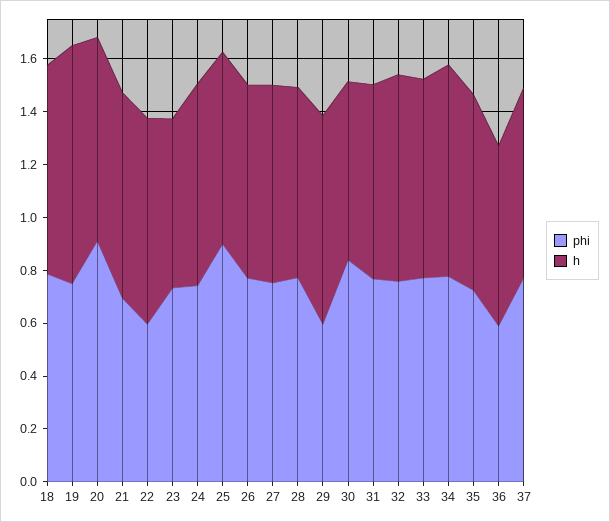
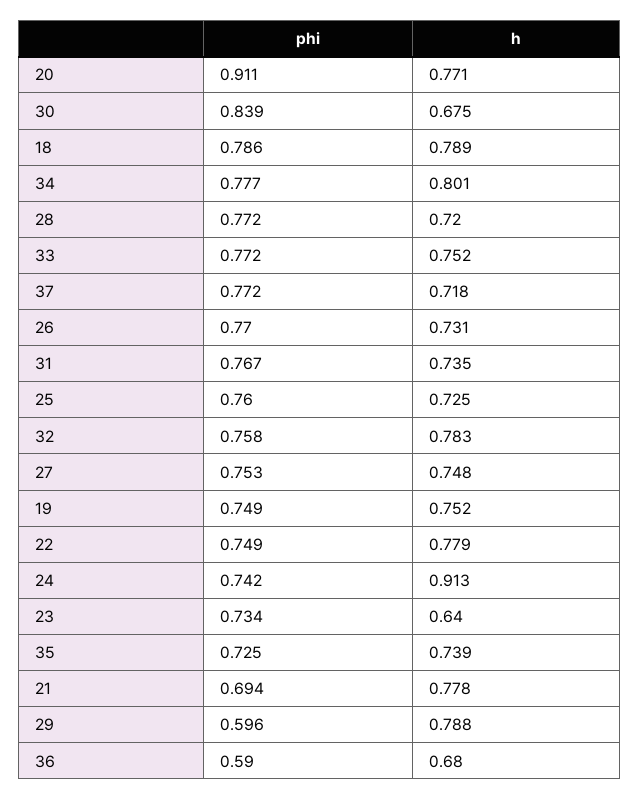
  {
    "phi": {
      "18": 0.786,
      "19": 0.749,
      "20": 0.911,
      "21": 0.694,
-     "22": 0.6,
+     "22": 0.749,
      "23": 0.734,
      "24": 0.742,
-     "25": 0.9,
+     "25": 0.76,
      "26": 0.77,
      "27": 0.753,
      "28": 0.772,
      "29": 0.596,
      "30": 0.839,
      "31": 0.767,
      "32": 0.758,
      "33": 0.772,
      "34": 0.777,
      "35": 0.725,
      "36": 0.59,
      "37": 0.772
    },
    "h": {
      "18": 0.789,
-     "19": 0.9,
+     "19": 0.752,
      "20": 0.771,
      "21": 0.778,
      "22": 0.779,
      "23": 0.64,
-     "24": 0.75,
+     "24": 0.913,
      "25": 0.725,
      "26": 0.731,
      "27": 0.748,
      "28": 0.72,
      "29": 0.788,
      "30": 0.675,
      "31": 0.735,
      "32": 0.783,
      "33": 0.752,
      "34": 0.801,
      "35": 0.739,
      "36": 0.68,
      "37": 0.718
    }
  }

